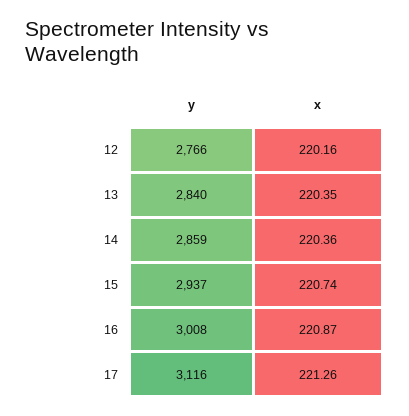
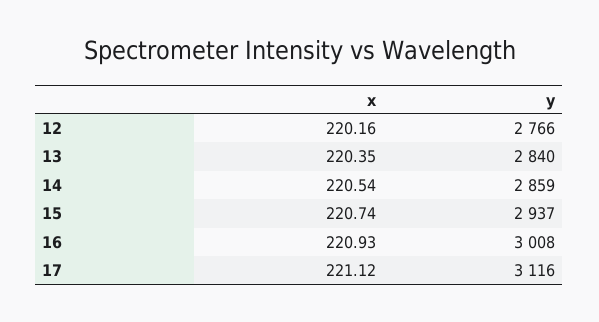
  {
    "y": {
      "12": 2766,
      "13": 2840,
      "14": 2859,
      "15": 2937,
      "16": 3008,
      "17": 3116
    },
    "x": {
      "12": 220.16,
      "13": 220.35,
-     "14": 220.36,
+     "14": 220.54,
      "15": 220.74,
-     "16": 220.87,
+     "16": 220.93,
-     "17": 221.26
+     "17": 221.12
    }
  }

